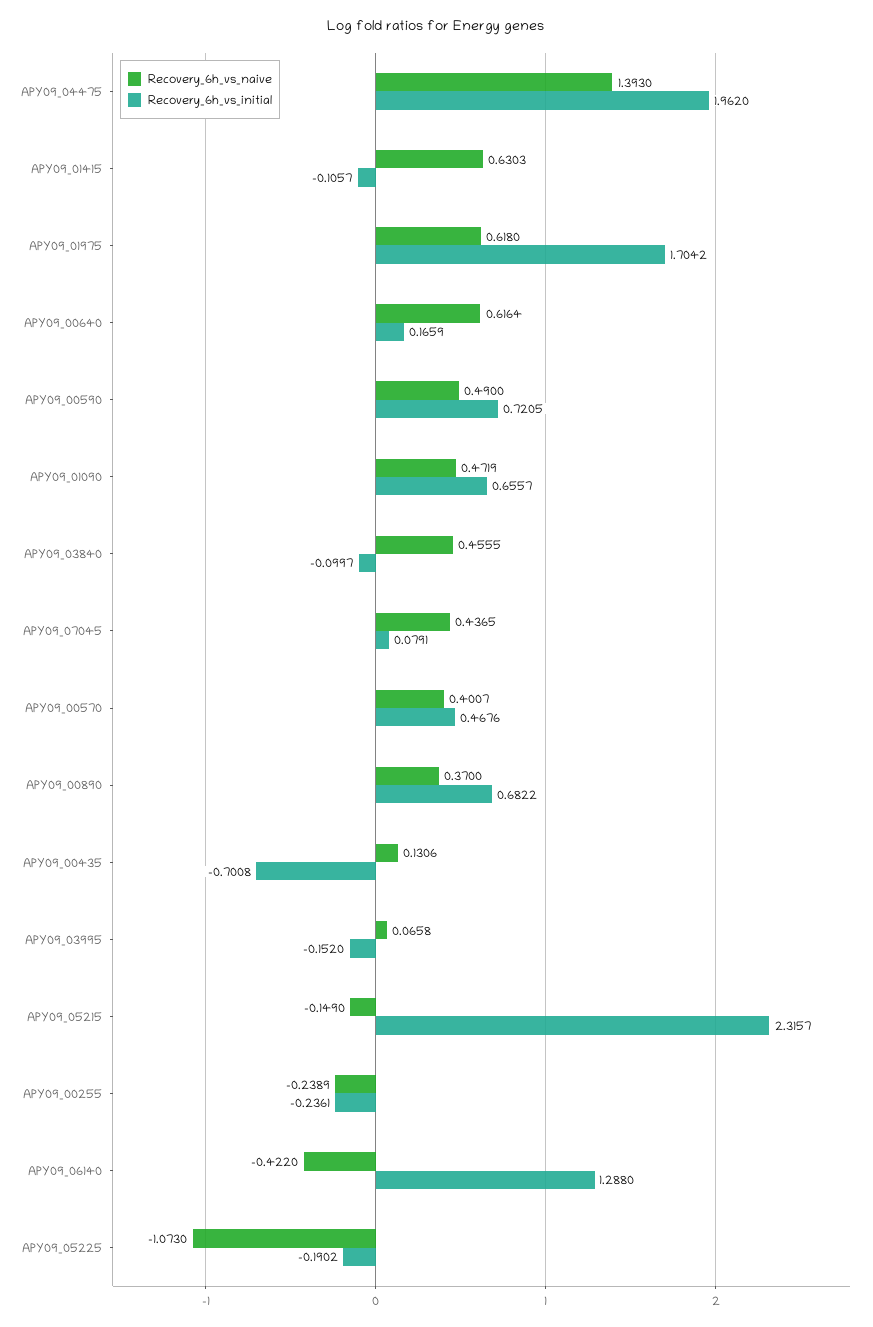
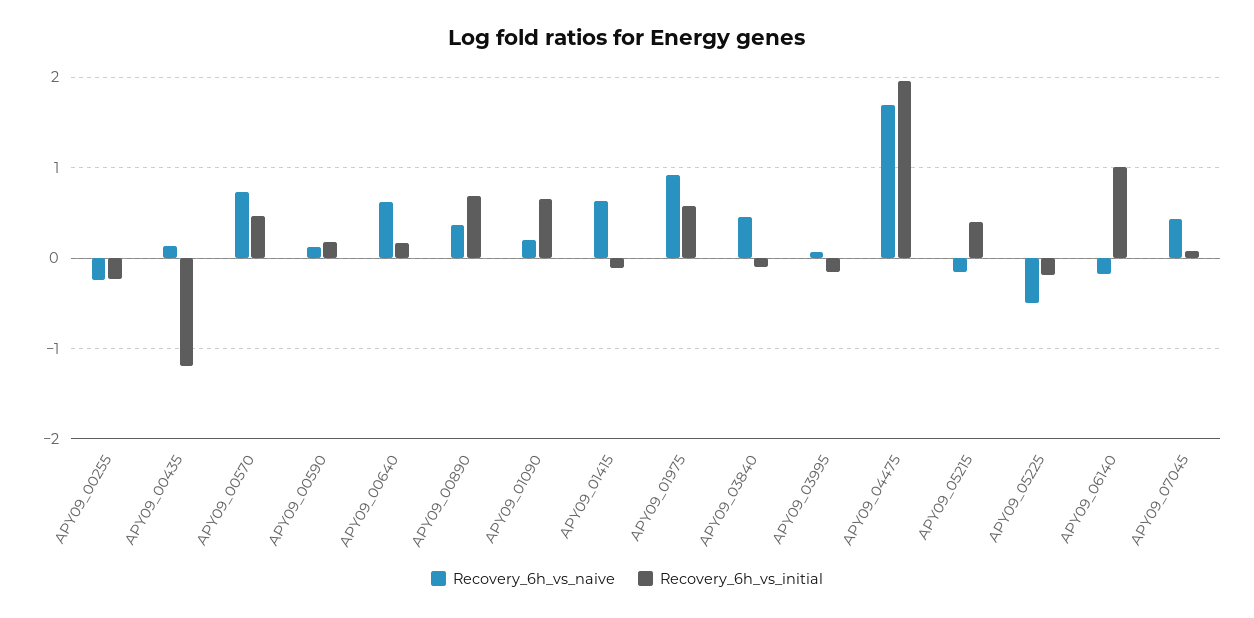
  {
    "Recovery_6h_vs_naive": {
-     "APY09_04475": 1.393,
+     "APY09_04475": 1.7,
      "APY09_01415": 0.6303,
-     "APY09_01975": 0.618,
+     "APY09_01975": 0.9,
      "APY09_00640": 0.6164,
-     "APY09_00590": 0.49,
+     "APY09_00590": 0.1,
-     "APY09_01090": 0.4719,
+     "APY09_01090": 0.2,
      "APY09_03840": 0.4555,
      "APY09_07045": 0.4365,
-     "APY09_00570": 0.4007,
+     "APY09_00570": 0.7,
      "APY09_00890": 0.37,
      "APY09_00435": 0.1306,
      "APY09_03995": 0.0658,
      "APY09_05215": -0.149,
      "APY09_00255": -0.2389,
-     "APY09_06140": -0.422,
+     "APY09_06140": -0.2,
-     "APY09_05225": -1.073
+     "APY09_05225": -0.5
    },
    "Recovery_6h_vs_initial": {
      "APY09_04475": 1.962,
      "APY09_01415": -0.1057,
-     "APY09_01975": 1.7042,
+     "APY09_01975": 0.6,
      "APY09_00640": 0.1659,
-     "APY09_00590": 0.7205,
+     "APY09_00590": 0.2,
      "APY09_01090": 0.6557,
      "APY09_03840": -0.0997,
      "APY09_07045": 0.0791,
      "APY09_00570": 0.4676,
      "APY09_00890": 0.6822,
-     "APY09_00435": -0.7008,
+     "APY09_00435": -1.2,
      "APY09_03995": -0.152,
-     "APY09_05215": 2.3157,
+     "APY09_05215": 0.4,
      "APY09_00255": -0.2361,
-     "APY09_06140": 1.288,
+     "APY09_06140": 1,
      "APY09_05225": -0.1902
    }
  }

